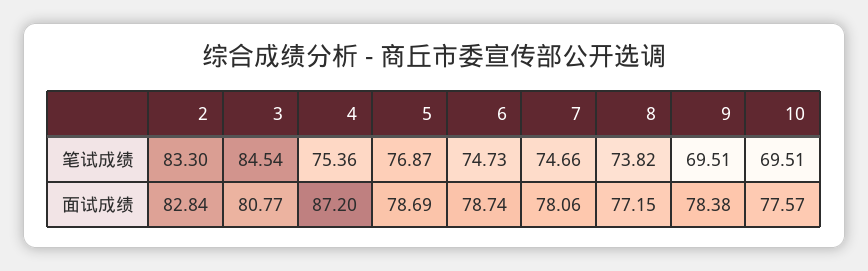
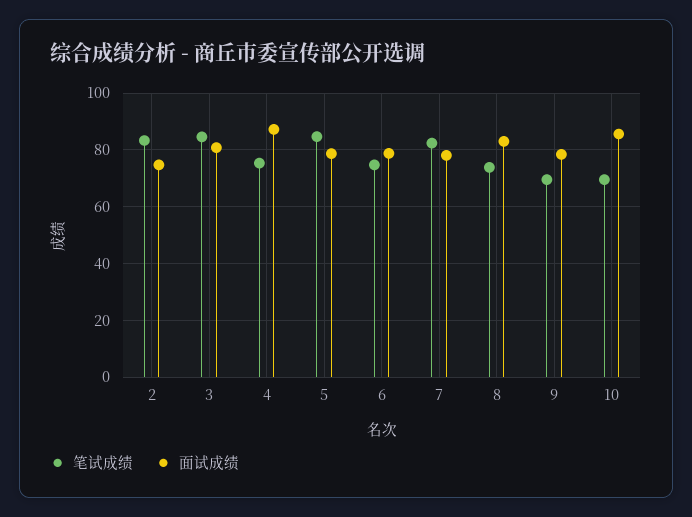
  {
    "笔试成绩": {
      "2": 83.3,
      "3": 84.54,
      "4": 75.36,
-     "5": 76.87,
+     "5": 85,
      "6": 74.73,
-     "7": 74.66,
+     "7": 82.5,
      "8": 73.82,
      "9": 69.51,
      "10": 69.51
    },
    "面试成绩": {
-     "2": 82.84,
+     "2": 75,
      "3": 80.77,
      "4": 87.2,
      "5": 78.69,
      "6": 78.74,
      "7": 78.06,
-     "8": 77.15,
+     "8": 82.5,
      "9": 78.38,
-     "10": 77.57
+     "10": 85
    }
  }

